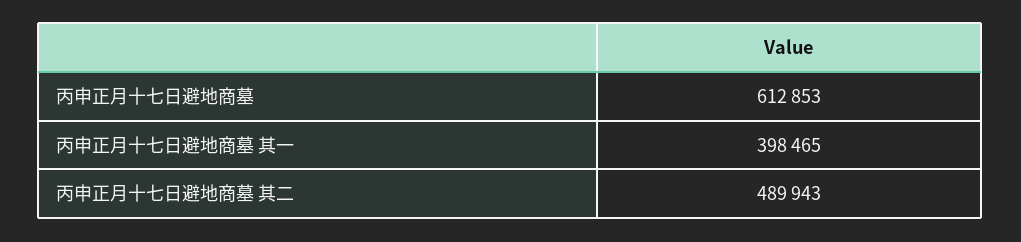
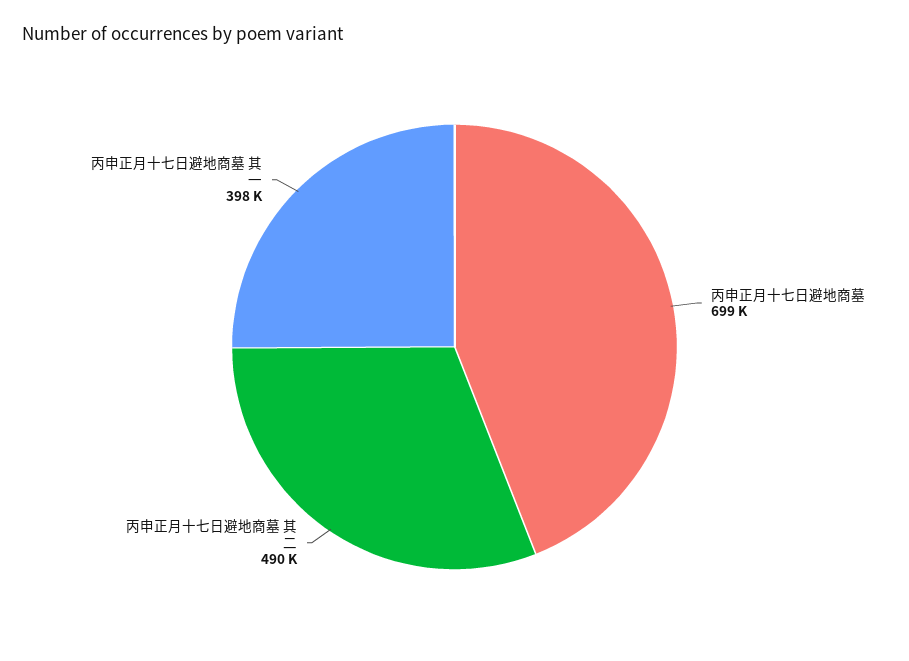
  {
-   "丙申正月十七日避地商墓": 612853,
+   "丙申正月十七日避地商墓": 699000,
    "丙申正月十七日避地商墓 其一": 398465,
    "丙申正月十七日避地商墓 其二": 489943
  }

